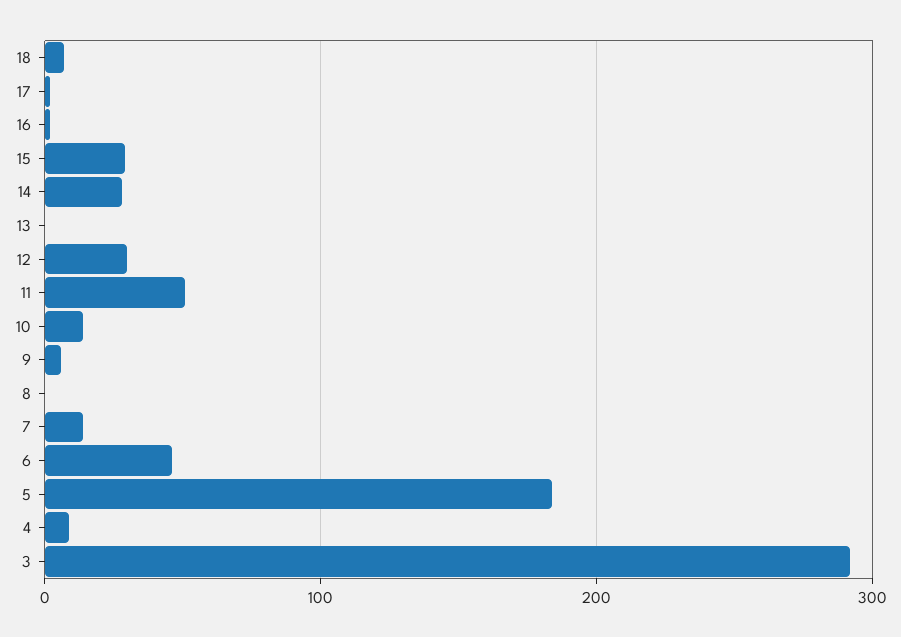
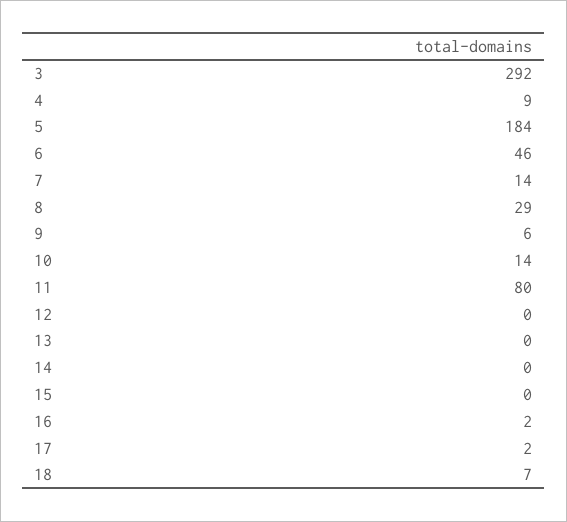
  {
    "18": 7,
    "17": 2,
    "16": 2,
-   "15": 30,
+   "15": 0,
-   "14": 30,
+   "14": 0,
    "13": 0,
-   "12": 30,
+   "12": 0,
-   "11": 50,
+   "11": 80,
    "10": 14,
    "9": 6,
-   "8": 0,
+   "8": 29,
    "7": 14,
    "6": 46,
    "5": 184,
    "4": 9,
    "3": 292
  }

